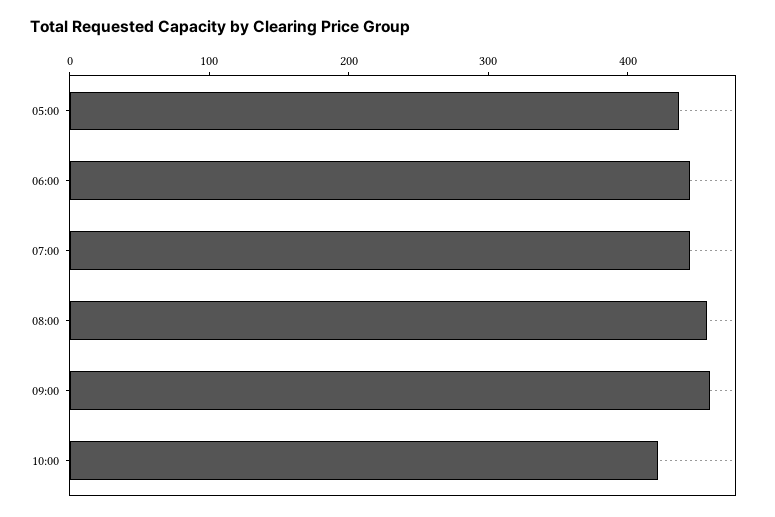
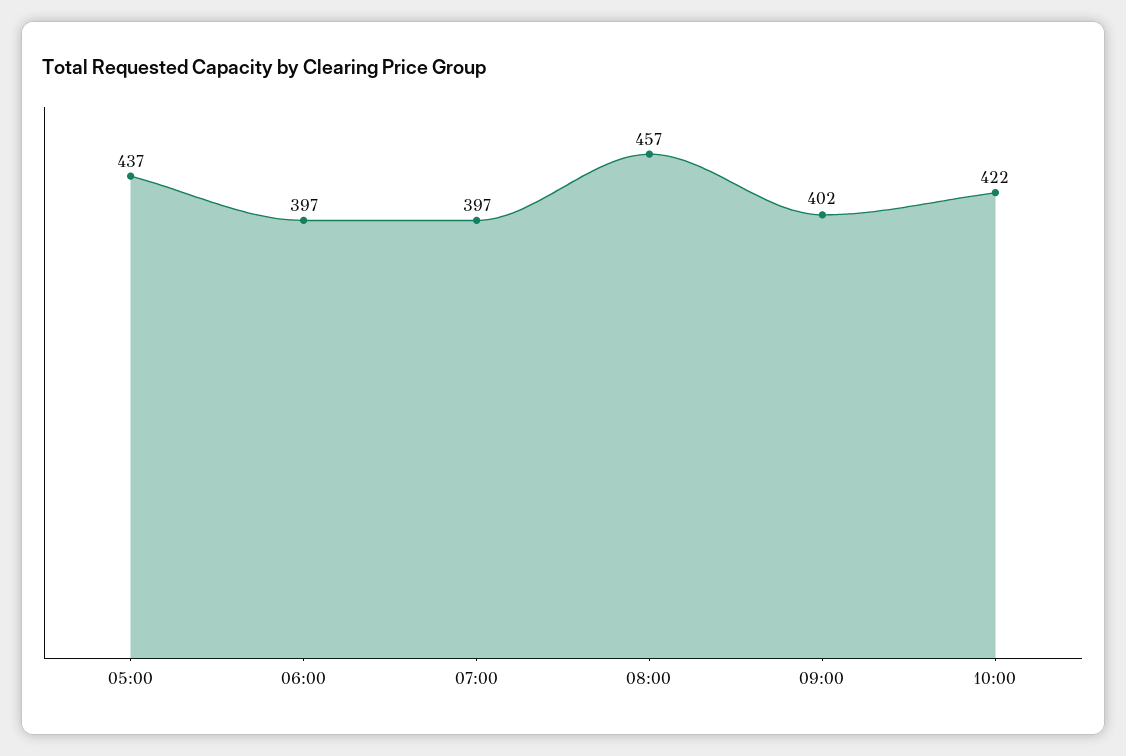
  {
    "05:00": 437,
-   "06:00": 440,
+   "06:00": 397,
-   "07:00": 440,
+   "07:00": 397,
    "08:00": 457,
-   "09:00": 460,
+   "09:00": 402,
    "10:00": 422
  }

